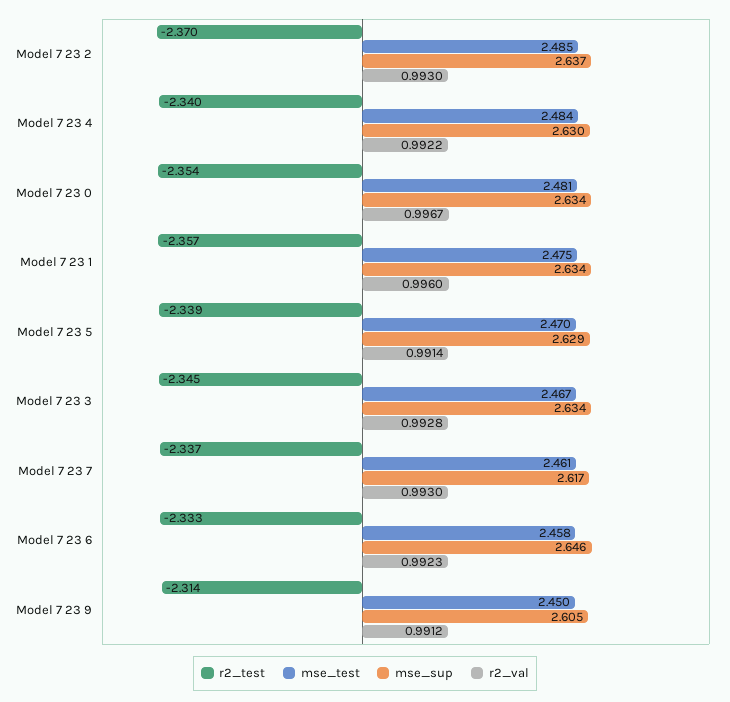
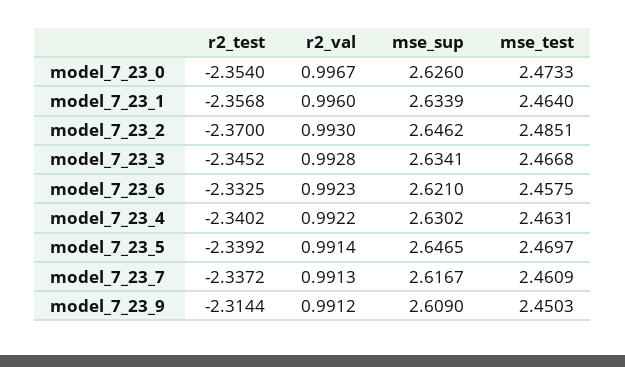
  {
    "r2_test": {
      "Model 7 23 2": -2.37,
      "Model 7 23 4": -2.3402,
      "Model 7 23 0": -2.354,
      "Model 7 23 1": -2.3568,
      "Model 7 23 5": -2.3392,
      "Model 7 23 3": -2.3452,
      "Model 7 23 7": -2.3372,
      "Model 7 23 6": -2.3325,
      "Model 7 23 9": -2.3144
    },
    "mse_test": {
      "Model 7 23 2": 2.4851,
-     "Model 7 23 4": 2.484,
+     "Model 7 23 4": 2.4631,
-     "Model 7 23 0": 2.481,
+     "Model 7 23 0": 2.4733,
-     "Model 7 23 1": 2.475,
+     "Model 7 23 1": 2.464,
      "Model 7 23 5": 2.4697,
      "Model 7 23 3": 2.4668,
      "Model 7 23 7": 2.4609,
      "Model 7 23 6": 2.4575,
      "Model 7 23 9": 2.4503
    },
    "mse_sup": {
-     "Model 7 23 2": 2.637,
+     "Model 7 23 2": 2.6462,
      "Model 7 23 4": 2.6302,
-     "Model 7 23 0": 2.634,
+     "Model 7 23 0": 2.626,
      "Model 7 23 1": 2.6339,
-     "Model 7 23 5": 2.629,
+     "Model 7 23 5": 2.6465,
      "Model 7 23 3": 2.6341,
      "Model 7 23 7": 2.6167,
-     "Model 7 23 6": 2.646,
+     "Model 7 23 6": 2.621,
-     "Model 7 23 9": 2.605
+     "Model 7 23 9": 2.609
    },
    "r2_val": {
      "Model 7 23 2": 0.993,
      "Model 7 23 4": 0.9922,
      "Model 7 23 0": 0.9967,
      "Model 7 23 1": 0.996,
      "Model 7 23 5": 0.9914,
      "Model 7 23 3": 0.9928,
-     "Model 7 23 7": 0.993,
+     "Model 7 23 7": 0.9913,
      "Model 7 23 6": 0.9923,
      "Model 7 23 9": 0.9912
    }
  }

